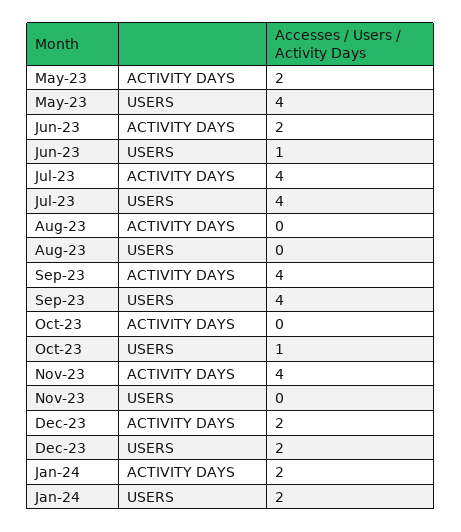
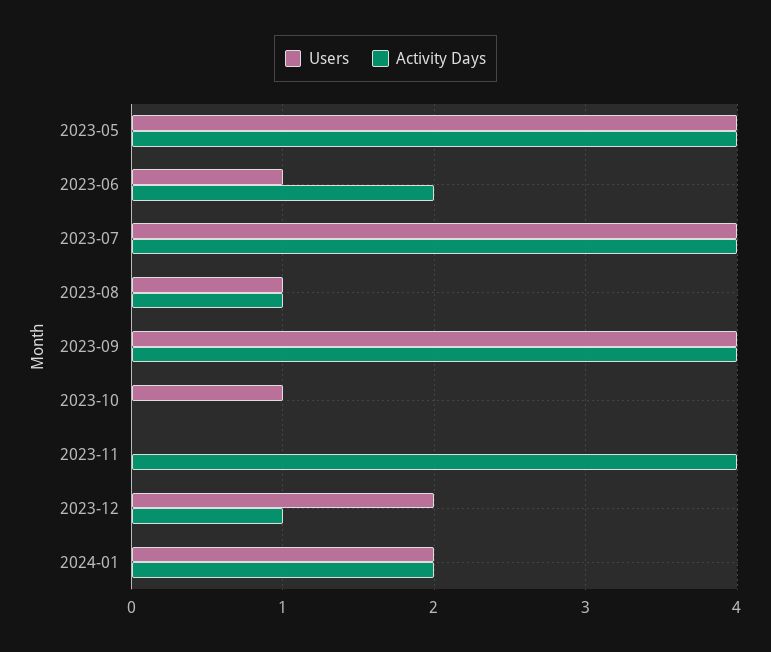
  {
    "ACTIVITY DAYS": {
-     "May-23": 2,
+     "May-23": 4,
      "Jun-23": 2,
      "Jul-23": 4,
-     "Aug-23": 0,
+     "Aug-23": 1,
      "Sep-23": 4,
      "Oct-23": 0,
      "Nov-23": 4,
-     "Dec-23": 2,
+     "Dec-23": 1,
      "Jan-24": 2
    },
    "USERS": {
      "May-23": 4,
      "Jun-23": 1,
      "Jul-23": 4,
-     "Aug-23": 0,
+     "Aug-23": 1,
      "Sep-23": 4,
      "Oct-23": 1,
      "Nov-23": 0,
      "Dec-23": 2,
      "Jan-24": 2
    }
  }

